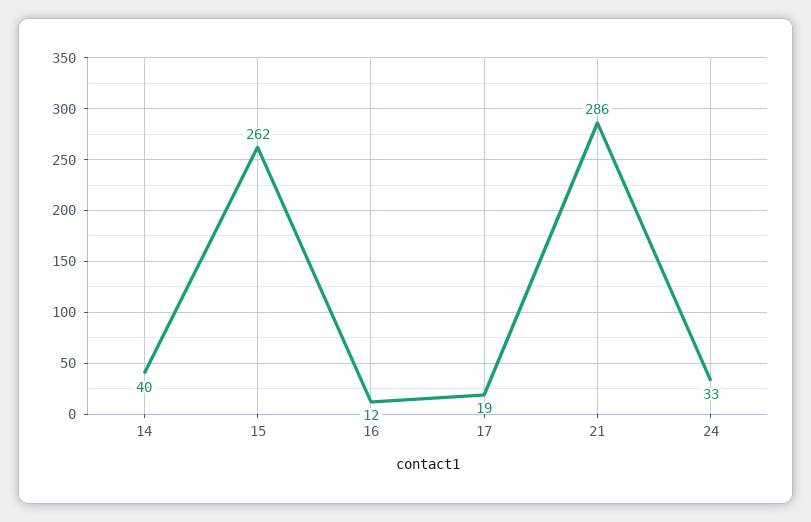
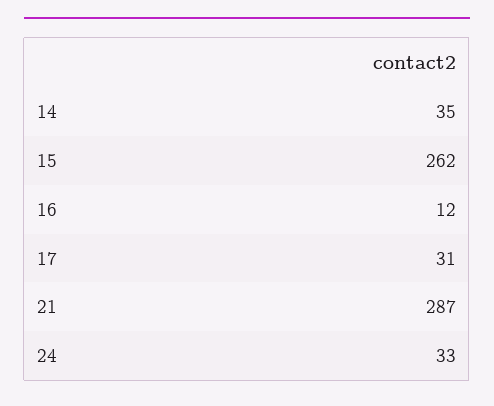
  {
-   "14": 40,
+   "14": 35,
    "15": 262,
    "16": 12,
-   "17": 19,
+   "17": 31,
-   "21": 286,
+   "21": 287,
    "24": 33
  }

